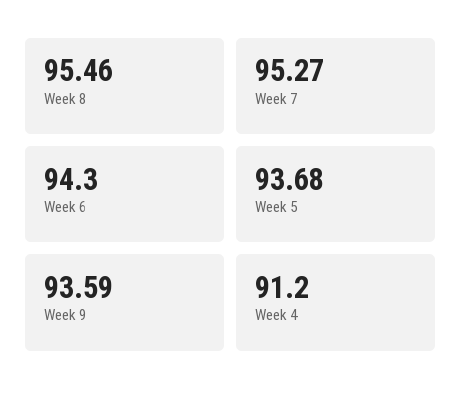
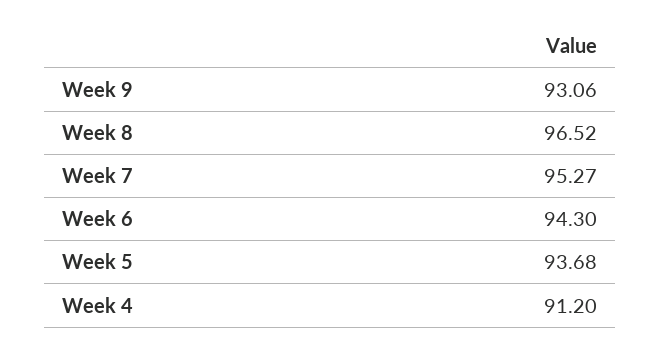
  {
-   "Week 8": 95.46,
+   "Week 8": 96.52,
    "Week 7": 95.27,
    "Week 6": 94.3,
    "Week 5": 93.68,
-   "Week 9": 93.59,
+   "Week 9": 93.06,
    "Week 4": 91.2
  }

